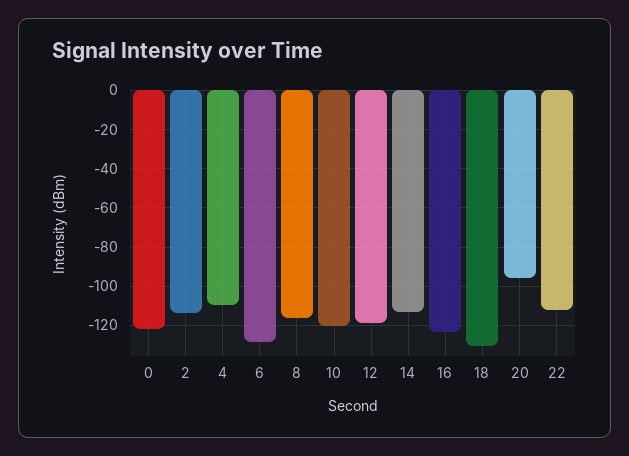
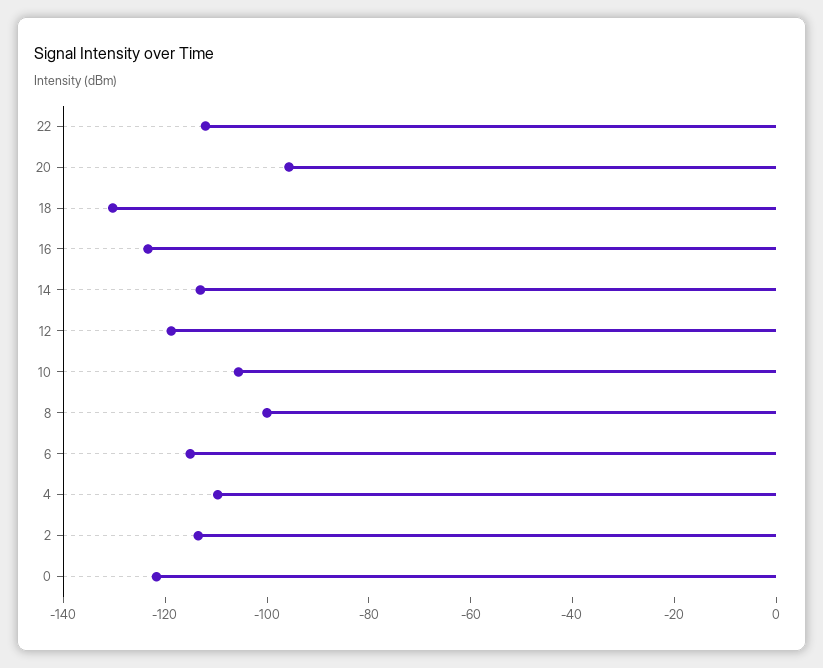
  {
    "0": -120,
    "2": -115,
    "4": -110,
-   "6": -130,
+   "6": -115,
-   "8": -115,
+   "8": -100,
-   "10": -120,
+   "10": -105,
    "12": -120,
    "14": -115,
    "16": -125,
    "18": -130,
    "20": -95,
    "22": -110
  }

